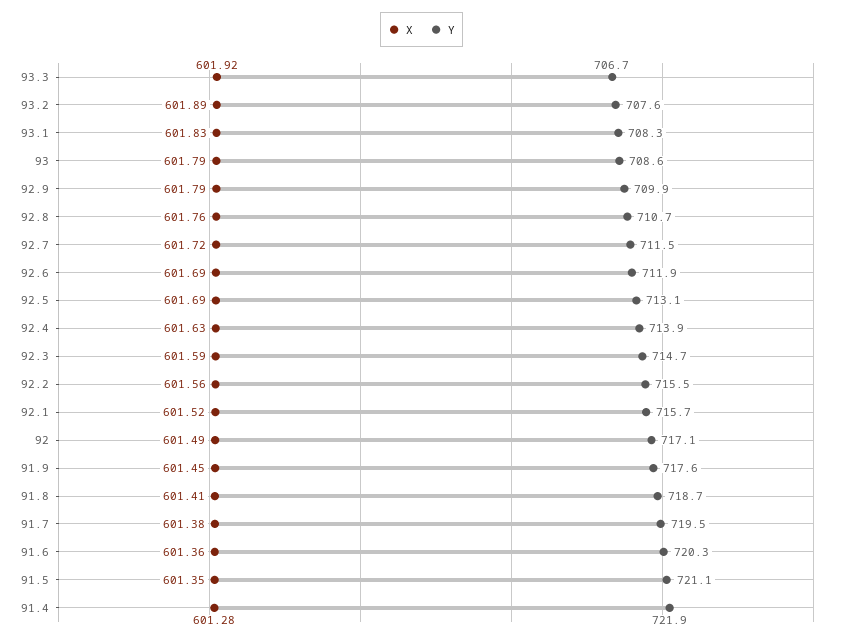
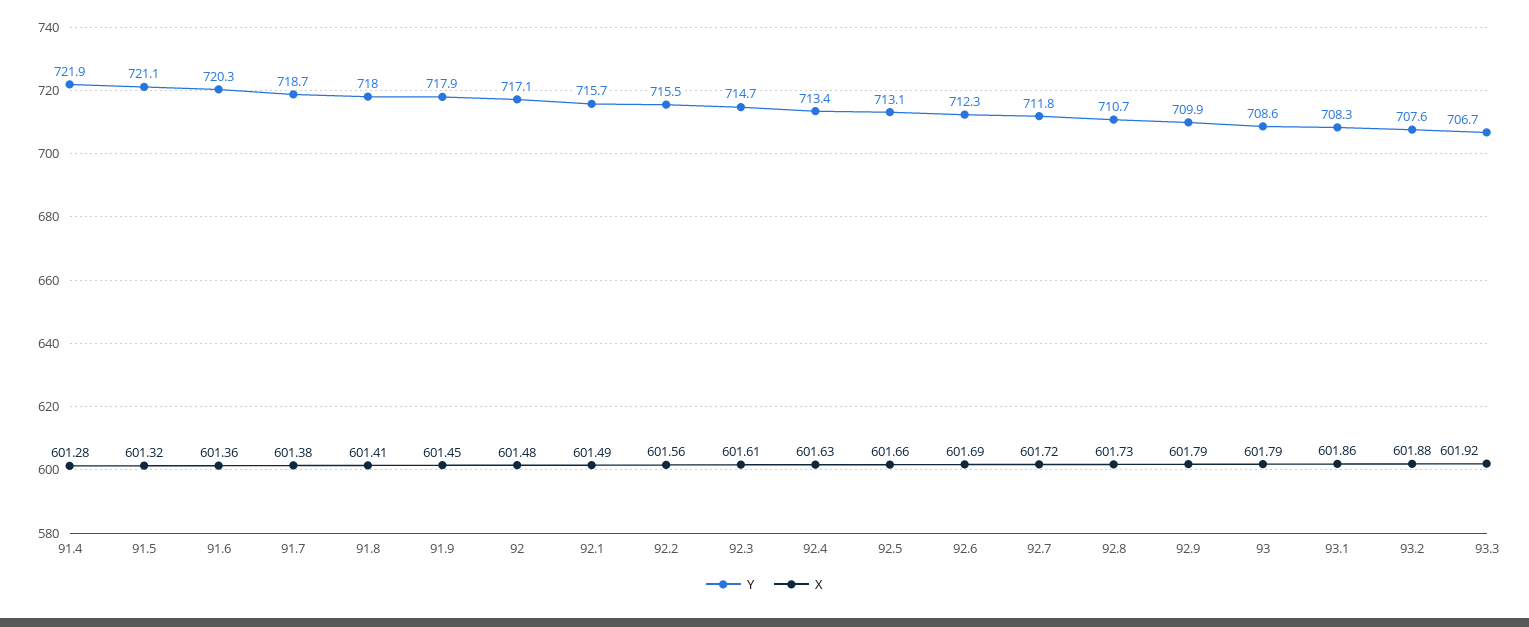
  {
    "X": {
      "93.3": 601.92,
-     "93.2": 601.89,
+     "93.2": 601.88,
-     "93.1": 601.83,
+     "93.1": 601.86,
      "93": 601.79,
      "92.9": 601.79,
-     "92.8": 601.76,
+     "92.8": 601.73,
      "92.7": 601.72,
      "92.6": 601.69,
-     "92.5": 601.69,
+     "92.5": 601.66,
      "92.4": 601.63,
-     "92.3": 601.59,
+     "92.3": 601.61,
      "92.2": 601.56,
-     "92.1": 601.52,
+     "92.1": 601.49,
-     "92": 601.49,
+     "92": 601.48,
      "91.9": 601.45,
      "91.8": 601.41,
      "91.7": 601.38,
      "91.6": 601.36,
-     "91.5": 601.35,
+     "91.5": 601.32,
      "91.4": 601.28
    },
    "Y": {
      "93.3": 706.7,
      "93.2": 707.6,
      "93.1": 708.3,
      "93": 708.6,
      "92.9": 709.9,
      "92.8": 710.7,
-     "92.7": 711.5,
+     "92.7": 711.8,
-     "92.6": 711.9,
+     "92.6": 712.3,
      "92.5": 713.1,
-     "92.4": 713.9,
+     "92.4": 713.4,
      "92.3": 714.7,
      "92.2": 715.5,
      "92.1": 715.7,
      "92": 717.1,
-     "91.9": 717.6,
+     "91.9": 717.9,
-     "91.8": 718.7,
+     "91.8": 718,
-     "91.7": 719.5,
+     "91.7": 718.7,
      "91.6": 720.3,
      "91.5": 721.1,
      "91.4": 721.9
    }
  }

